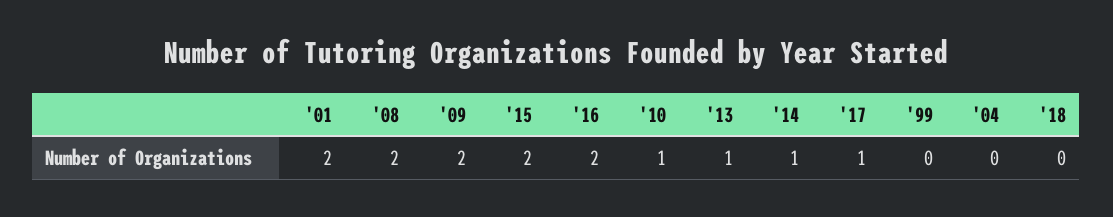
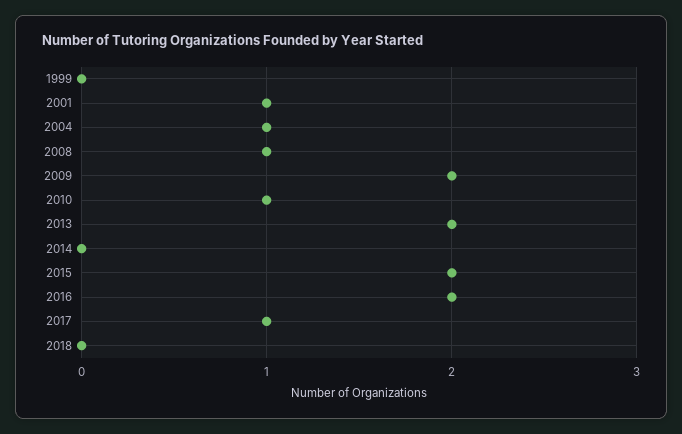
  {
-   "'01": 2,
+   "'01": 1,
-   "'08": 2,
+   "'08": 1,
    "'09": 2,
    "'15": 2,
    "'16": 2,
    "'10": 1,
-   "'13": 1,
+   "'13": 2,
-   "'14": 1,
+   "'14": 0,
    "'17": 1,
    "'99": 0,
-   "'04": 0,
+   "'04": 1,
    "'18": 0
  }

